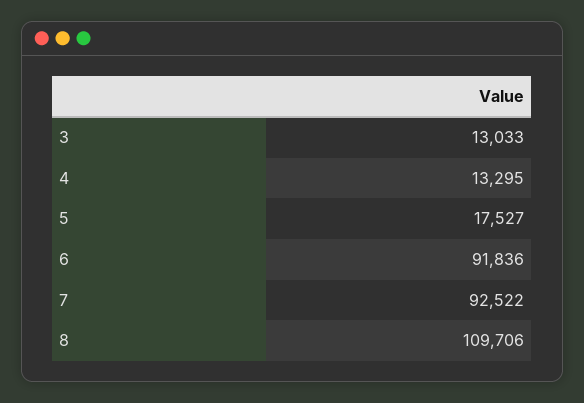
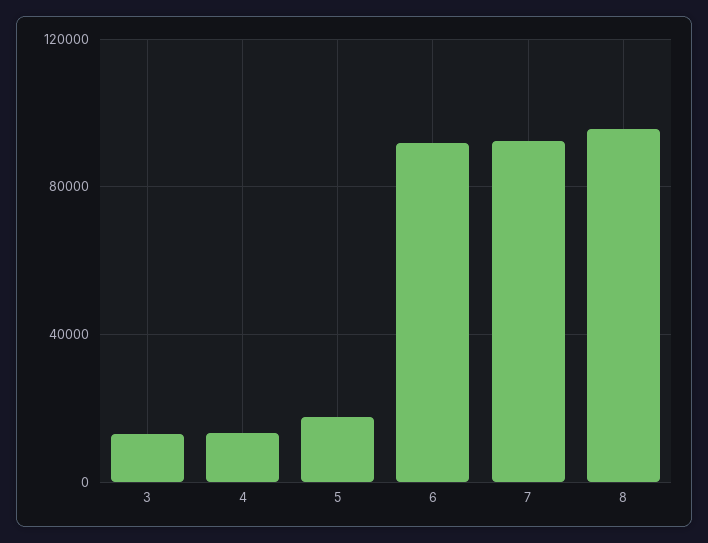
  {
    "3": 13033,
    "4": 13295,
    "5": 17527,
    "6": 91836,
    "7": 92522,
-   "8": 109706
+   "8": 95000
  }

